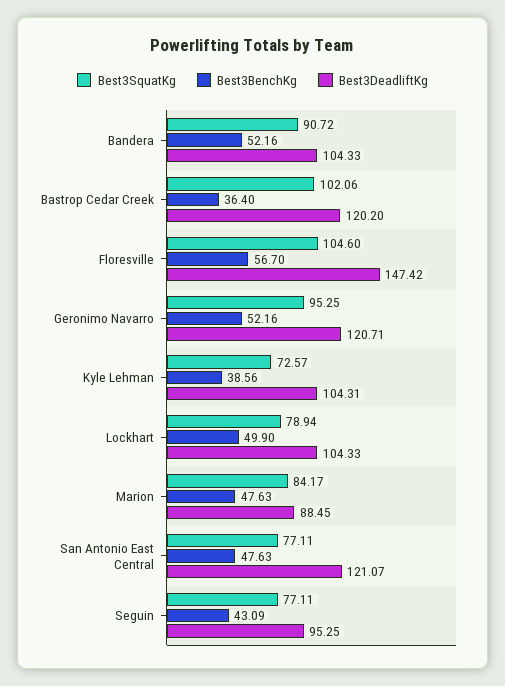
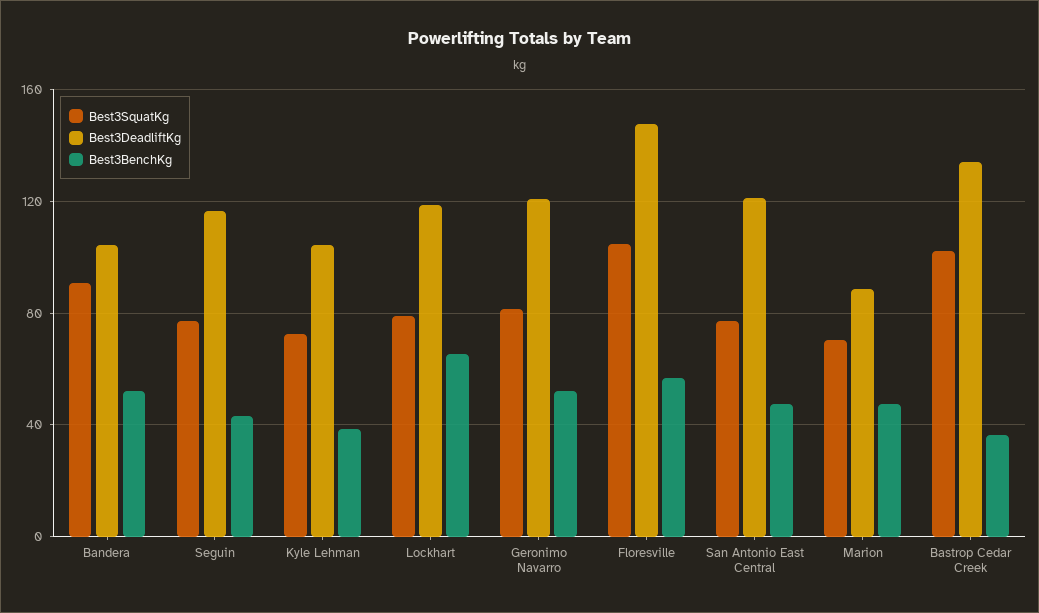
  {
    "Best3SquatKg": {
      "Bandera": 90.72,
      "Bastrop Cedar Creek": 102.06,
      "Floresville": 104.6,
-     "Geronimo Navarro": 95.25,
+     "Geronimo Navarro": 80,
      "Kyle Lehman": 72.57,
      "Lockhart": 78.94,
-     "Marion": 84.17,
+     "Marion": 70,
      "San Antonio East Central": 77.11,
      "Seguin": 77.11
    },
    "Best3BenchKg": {
      "Bandera": 52.16,
      "Bastrop Cedar Creek": 36.4,
      "Floresville": 56.7,
      "Geronimo Navarro": 52.16,
      "Kyle Lehman": 38.56,
-     "Lockhart": 49.9,
+     "Lockhart": 65,
      "Marion": 47.63,
      "San Antonio East Central": 47.63,
      "Seguin": 43.09
    },
    "Best3DeadliftKg": {
      "Bandera": 104.33,
-     "Bastrop Cedar Creek": 120.2,
+     "Bastrop Cedar Creek": 135,
      "Floresville": 147.42,
      "Geronimo Navarro": 120.71,
      "Kyle Lehman": 104.31,
-     "Lockhart": 104.33,
+     "Lockhart": 120,
      "Marion": 88.45,
      "San Antonio East Central": 121.07,
-     "Seguin": 95.25
+     "Seguin": 115
    }
  }

